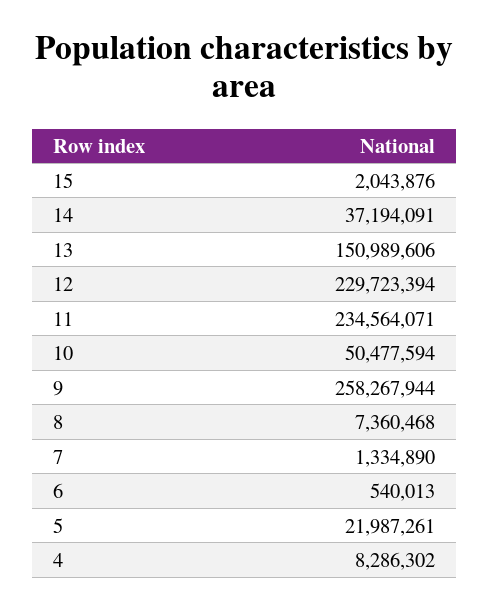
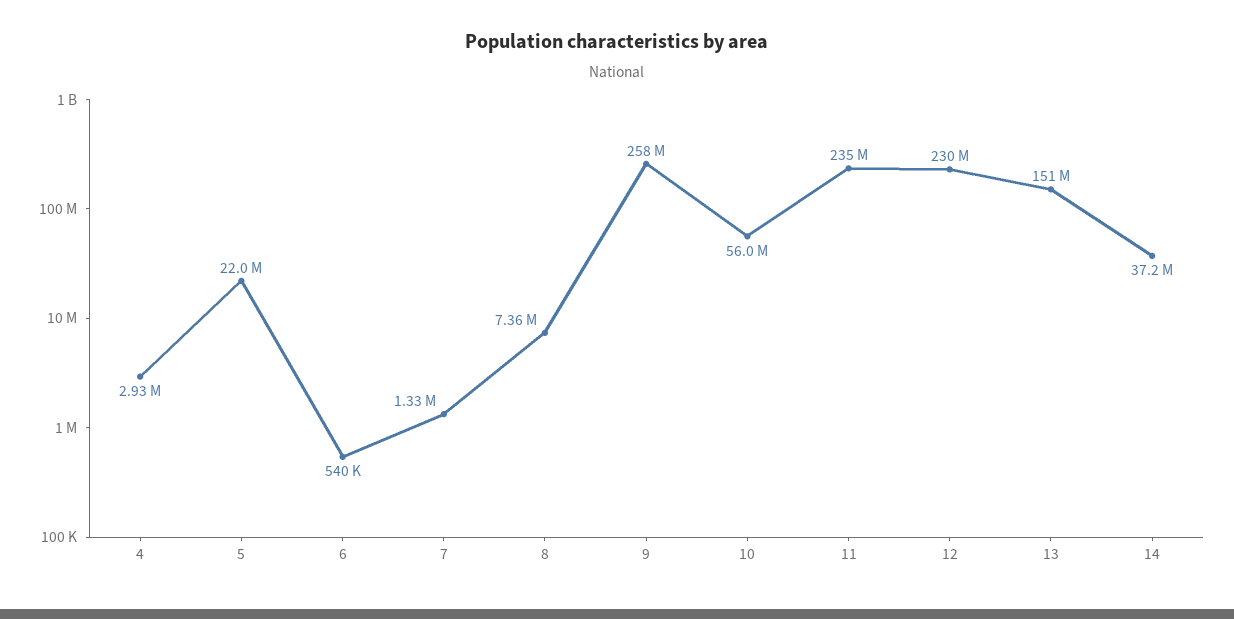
  {
-   "15": 2043876,
    "14": 37194091,
    "13": 150989606,
    "12": 229723394,
    "11": 234564071,
-   "10": 50477594,
+   "10": 56000000,
    "9": 258267944,
    "8": 7360468,
    "7": 1334890,
    "6": 540013,
    "5": 21987261,
-   "4": 8286302
+   "4": 2930000
  }

